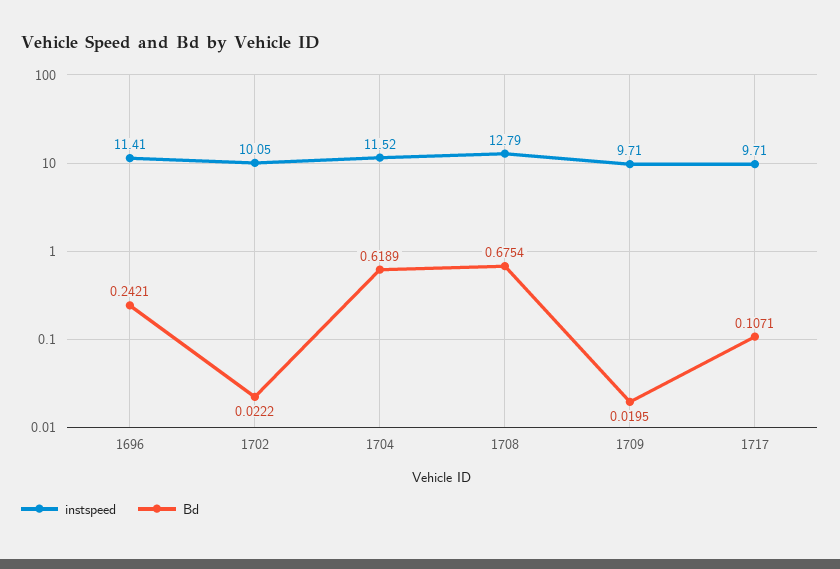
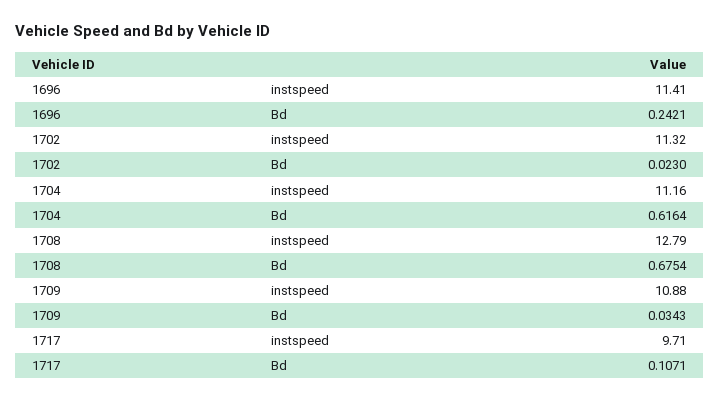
  {
    "instspeed": {
      "1696": 11.41,
-     "1702": 10.05,
+     "1702": 11.32,
-     "1704": 11.52,
+     "1704": 11.16,
      "1708": 12.79,
-     "1709": 9.71,
+     "1709": 10.88,
      "1717": 9.71
    },
    "Bd": {
      "1696": 0.2421,
-     "1702": 0.0222,
+     "1702": 0.023,
-     "1704": 0.6189,
+     "1704": 0.6164,
      "1708": 0.6754,
-     "1709": 0.0195,
+     "1709": 0.0343,
      "1717": 0.1071
    }
  }

